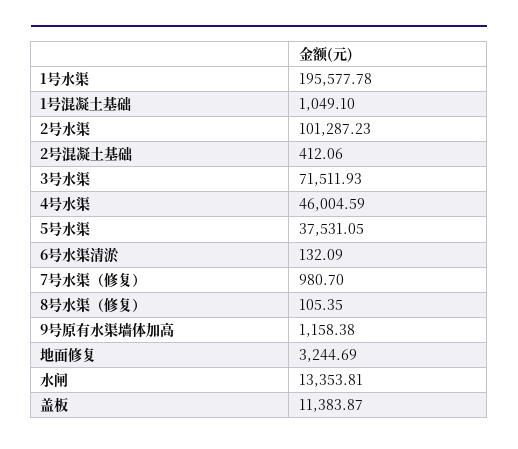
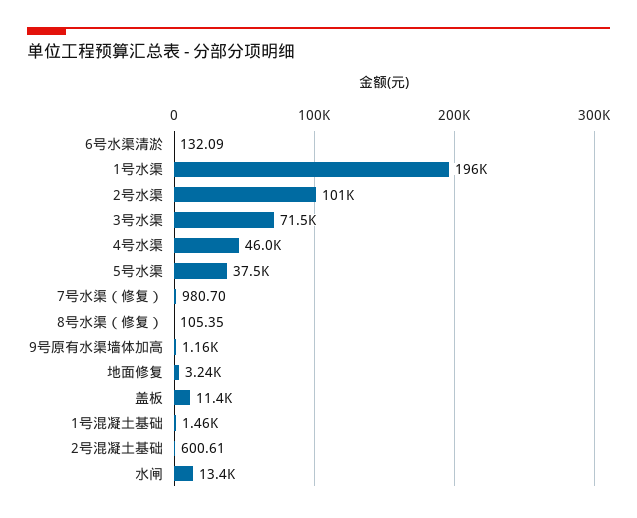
  {
    "1号水渠": 195577.78,
-   "1号混凝土基础": 1049.1,
+   "1号混凝土基础": 1460,
    "2号水渠": 101287.23,
-   "2号混凝土基础": 412.06,
+   "2号混凝土基础": 600.61,
    "3号水渠": 71511.93,
    "4号水渠": 46004.59,
    "5号水渠": 37531.05,
    "6号水渠清淤": 132.09,
    "7号水渠（修复）": 980.7,
    "8号水渠（修复）": 105.35,
    "9号原有水渠墙体加高": 1158.38,
    "地面修复": 3244.69,
    "水闸": 13353.81,
    "盖板": 11383.87
  }

